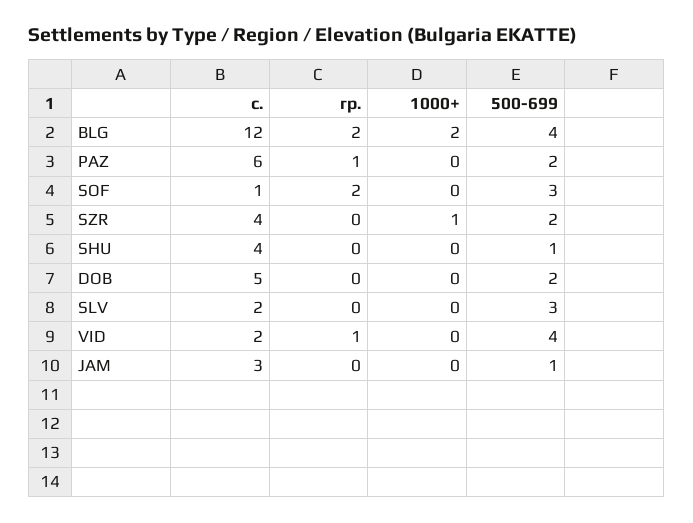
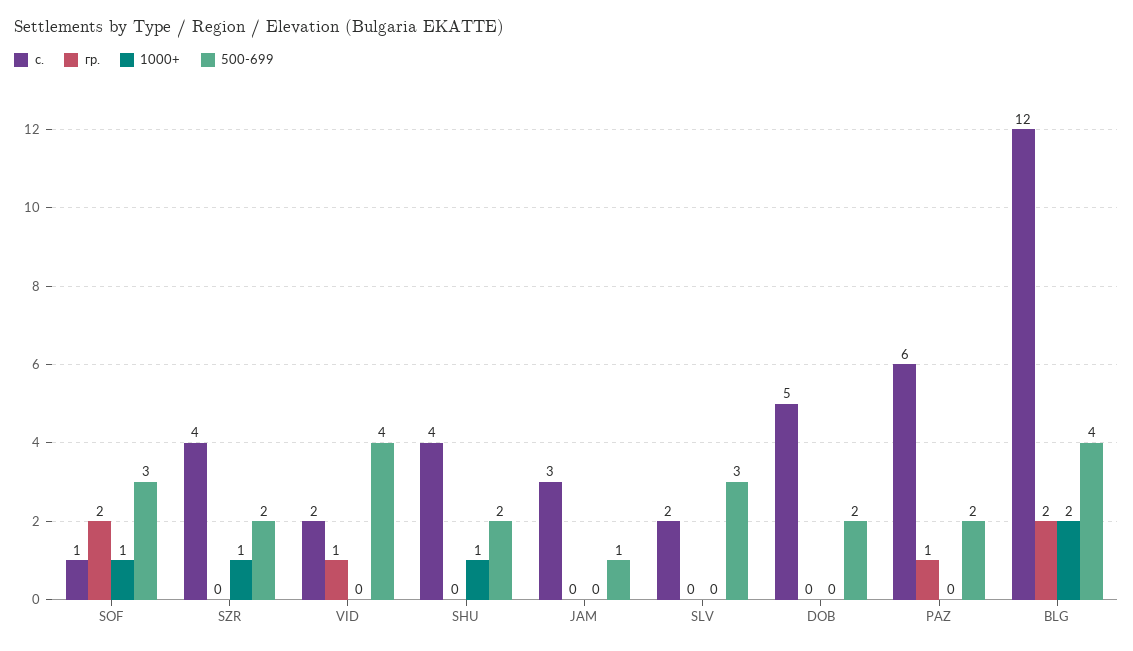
  {
    "с.": {
      "BLG": 12,
      "PAZ": 6,
      "SOF": 1,
      "SZR": 4,
      "SHU": 4,
      "DOB": 5,
      "SLV": 2,
      "VID": 2,
      "JAM": 3
    },
    "гр.": {
      "BLG": 2,
      "PAZ": 1,
      "SOF": 2,
      "SZR": 0,
      "SHU": 0,
      "DOB": 0,
      "SLV": 0,
      "VID": 1,
      "JAM": 0
    },
    "1000+": {
      "BLG": 2,
      "PAZ": 0,
-     "SOF": 0,
+     "SOF": 1,
      "SZR": 1,
-     "SHU": 0,
+     "SHU": 1,
      "DOB": 0,
      "SLV": 0,
      "VID": 0,
      "JAM": 0
    },
    "500-699": {
      "BLG": 4,
      "PAZ": 2,
      "SOF": 3,
      "SZR": 2,
-     "SHU": 1,
+     "SHU": 2,
      "DOB": 2,
      "SLV": 3,
      "VID": 4,
      "JAM": 1
    }
  }

